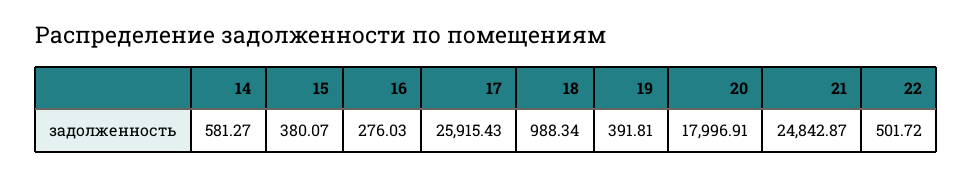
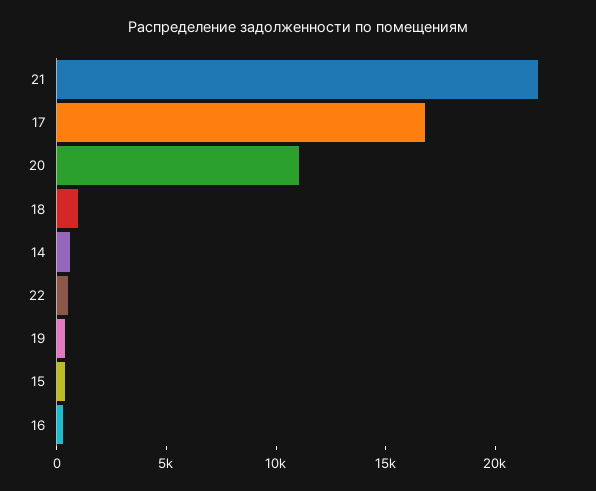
  {
    "14": 581.27,
    "15": 380.07,
    "16": 276.03,
-   "17": 25915.43,
+   "17": 17000,
    "18": 988.34,
    "19": 391.81,
-   "20": 17996.91,
+   "20": 11000,
-   "21": 24842.87,
+   "21": 22000,
    "22": 501.72
  }

